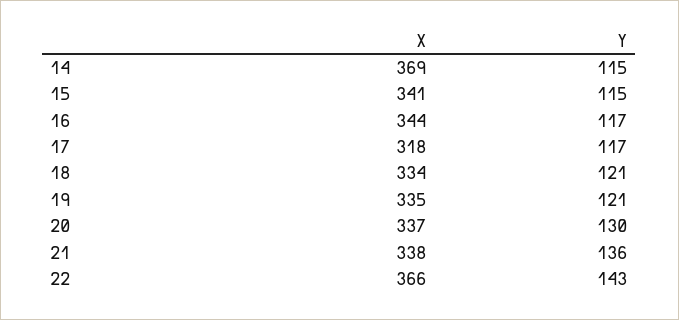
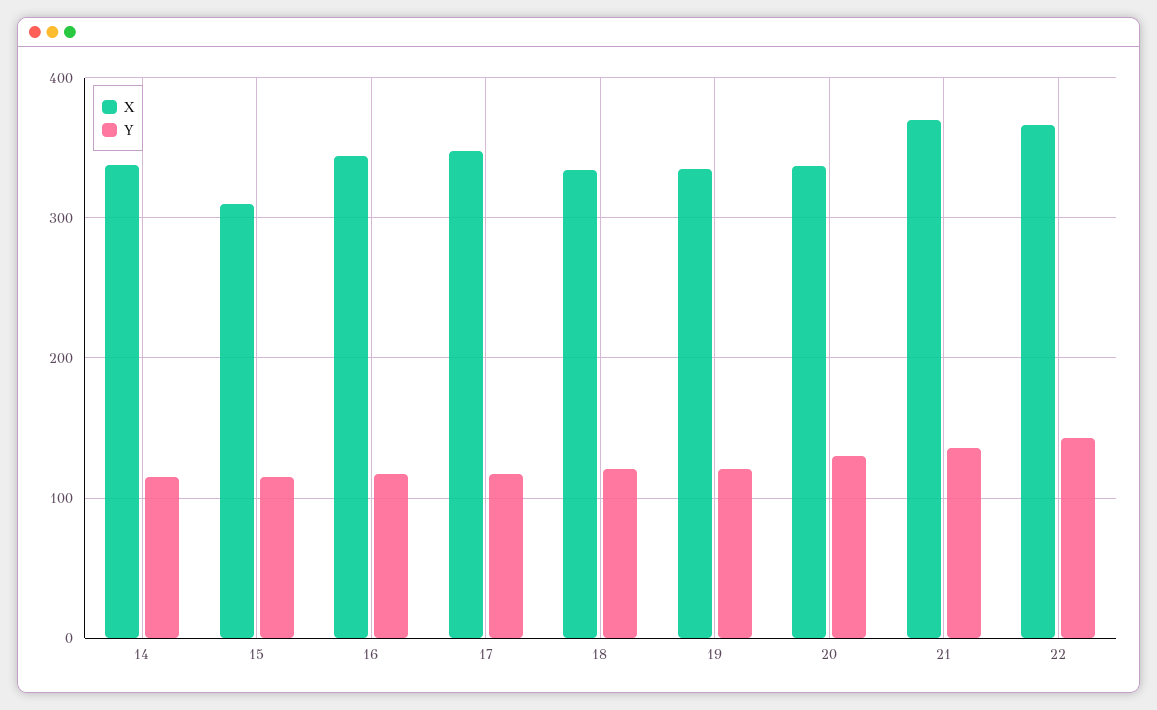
  {
    "X": {
-     "14": 369,
+     "14": 340,
-     "15": 341,
+     "15": 310,
      "16": 344,
-     "17": 318,
+     "17": 350,
      "18": 334,
      "19": 335,
      "20": 337,
-     "21": 338,
+     "21": 370,
      "22": 366
    },
    "Y": {
      "14": 115,
      "15": 115,
      "16": 117,
      "17": 117,
      "18": 121,
      "19": 121,
      "20": 130,
      "21": 136,
      "22": 143
    }
  }

